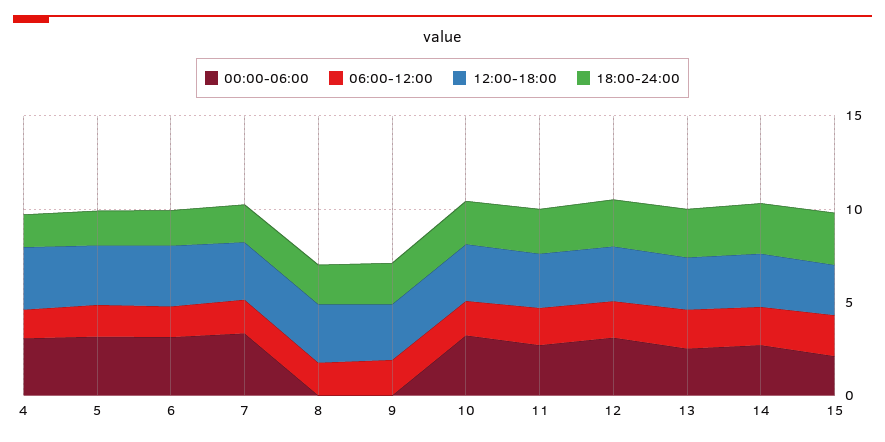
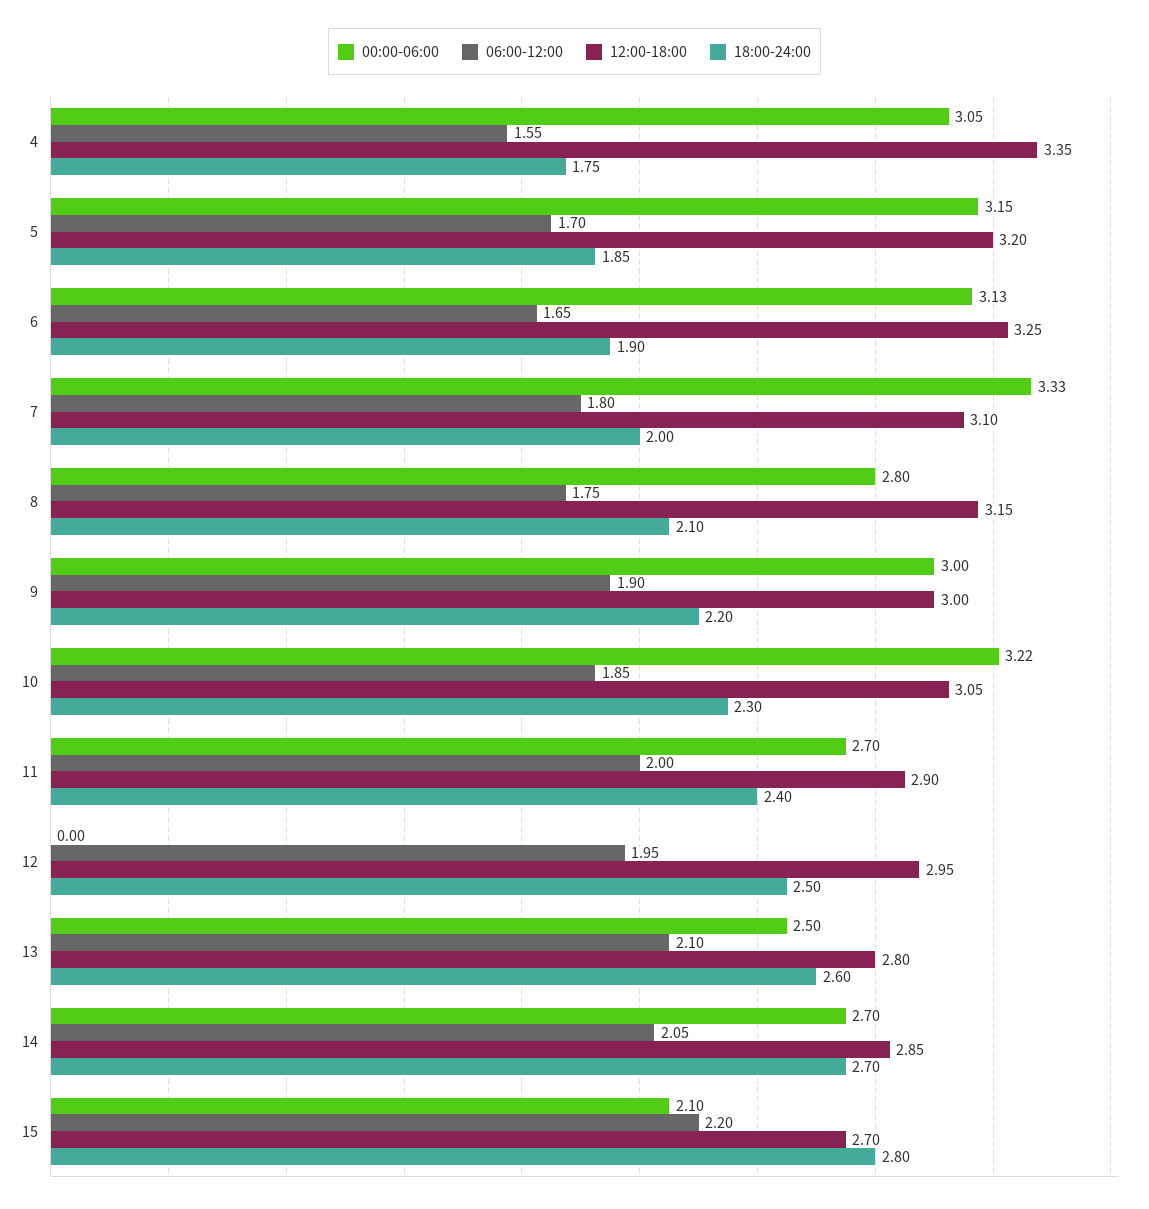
  {
    "00:00-06:00": {
      "4": 3.05,
      "5": 3.15,
      "6": 3.13,
      "7": 3.33,
-     "8": 0,
+     "8": 2.8,
-     "9": 0,
+     "9": 3,
      "10": 3.22,
      "11": 2.7,
-     "12": 3,
+     "12": 0,
      "13": 2.5,
      "14": 2.7,
      "15": 2.1
    },
    "06:00-12:00": {
      "4": 1.55,
      "5": 1.7,
      "6": 1.65,
      "7": 1.8,
      "8": 1.75,
      "9": 1.9,
      "10": 1.85,
      "11": 2,
      "12": 1.95,
      "13": 2.1,
      "14": 2.05,
      "15": 2.2
    },
    "12:00-18:00": {
      "4": 3.35,
      "5": 3.2,
      "6": 3.25,
      "7": 3.1,
      "8": 3.15,
      "9": 3,
      "10": 3.05,
      "11": 2.9,
      "12": 2.95,
      "13": 2.8,
      "14": 2.85,
      "15": 2.7
    },
    "18:00-24:00": {
      "4": 1.75,
      "5": 1.85,
      "6": 1.9,
      "7": 2,
      "8": 2.1,
      "9": 2.2,
      "10": 2.3,
      "11": 2.4,
      "12": 2.5,
      "13": 2.6,
      "14": 2.7,
      "15": 2.8
    }
  }

